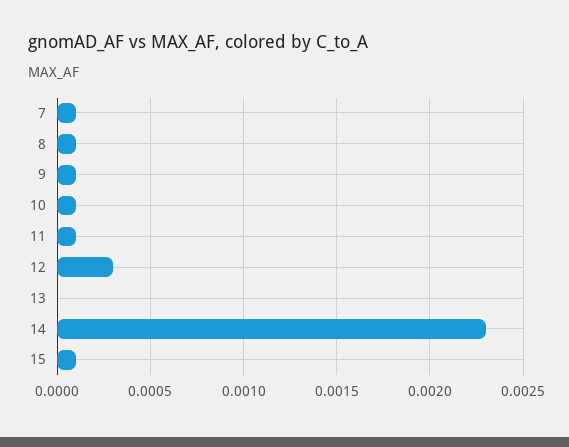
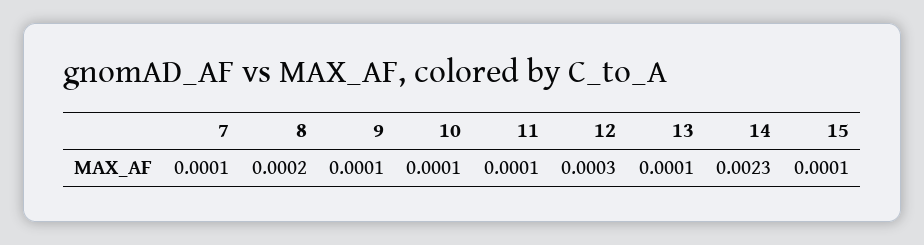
  {
    "7": 0.0001,
-   "8": 0.0001,
+   "8": 0.0002,
    "9": 0.0001,
    "10": 0.0001,
    "11": 0.0001,
    "12": 0.0003,
-   "13": 0,
+   "13": 0.0001,
    "14": 0.0023,
    "15": 0.0001
  }

